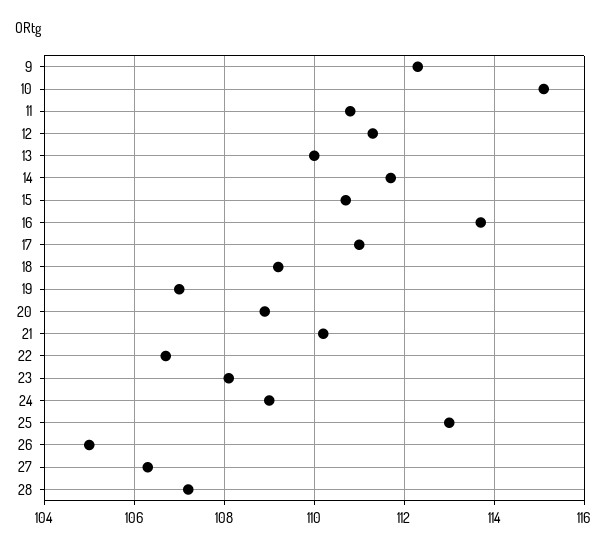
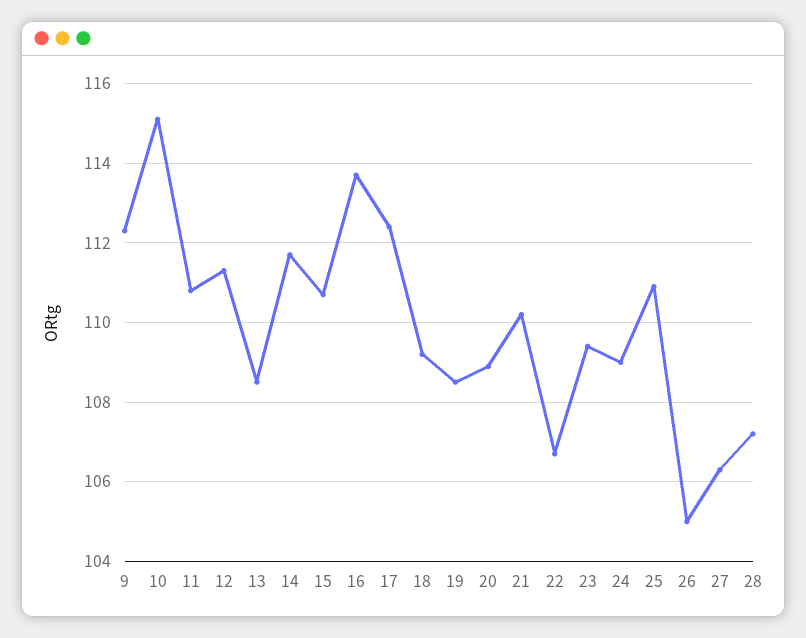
  {
    "9": 112.5,
    "10": 115,
    "11": 111,
    "12": 111.5,
-   "13": 110,
+   "13": 108.5,
    "14": 111.5,
    "15": 110.5,
    "16": 113.5,
-   "17": 111,
+   "17": 112.5,
    "18": 109,
-   "19": 107,
+   "19": 108.5,
    "20": 109,
    "21": 110,
    "22": 106.5,
-   "23": 108,
+   "23": 109.5,
    "24": 109,
-   "25": 113,
+   "25": 111,
    "26": 105,
    "27": 106.5,
    "28": 107
  }

